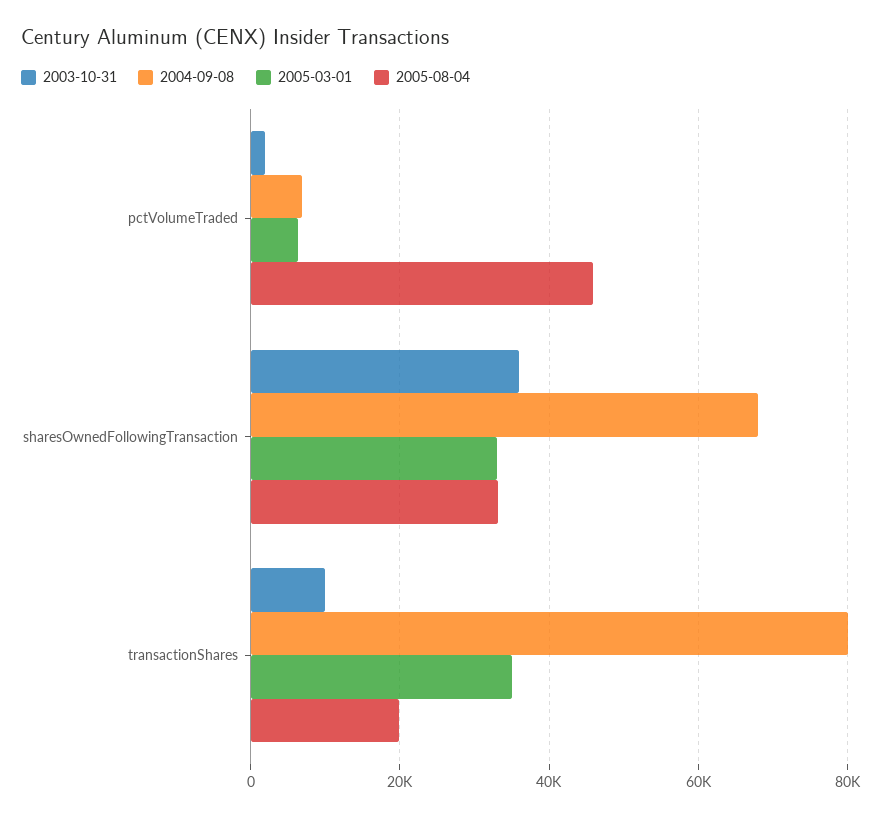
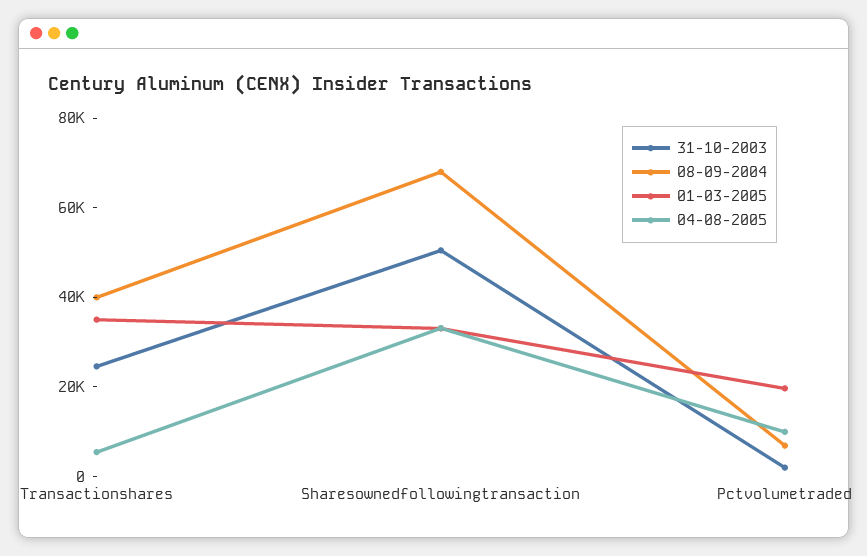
  {
    "2003-10-31": {
      "pctVolumeTraded": 2000,
-     "sharesOwnedFollowingTransaction": 36000,
+     "sharesOwnedFollowingTransaction": 50000,
-     "transactionShares": 10000
+     "transactionShares": 25000
    },
    "2004-09-08": {
      "pctVolumeTraded": 6000,
      "sharesOwnedFollowingTransaction": 68000,
-     "transactionShares": 80000
+     "transactionShares": 40000
    },
    "2005-03-01": {
-     "pctVolumeTraded": 6000,
+     "pctVolumeTraded": 20000,
      "sharesOwnedFollowingTransaction": 34000,
      "transactionShares": 36000
    },
    "2005-08-04": {
-     "pctVolumeTraded": 46000,
+     "pctVolumeTraded": 10000,
      "sharesOwnedFollowingTransaction": 34000,
-     "transactionShares": 20000
+     "transactionShares": 5000
    }
  }

